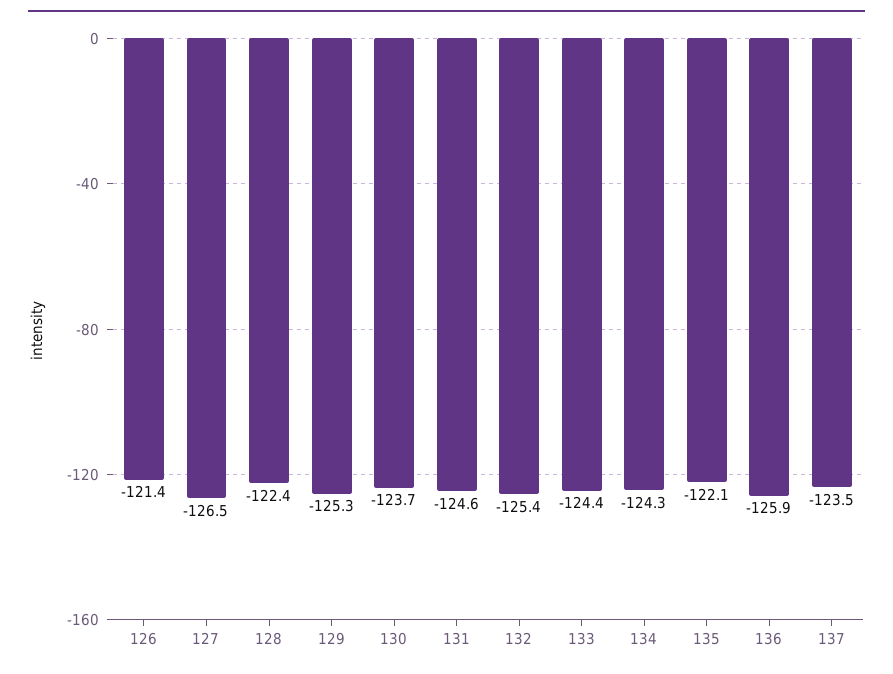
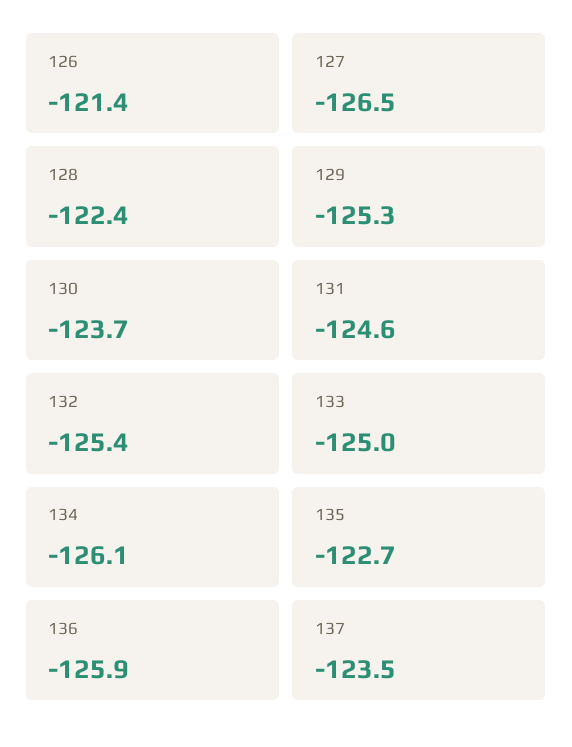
  {
    "126": -121.4,
    "127": -126.5,
    "128": -122.4,
    "129": -125.3,
    "130": -123.7,
    "131": -124.6,
    "132": -125.4,
-   "133": -124.4,
+   "133": -125,
-   "134": -124.3,
+   "134": -126.1,
-   "135": -122.1,
+   "135": -122.7,
    "136": -125.9,
    "137": -123.5
  }

